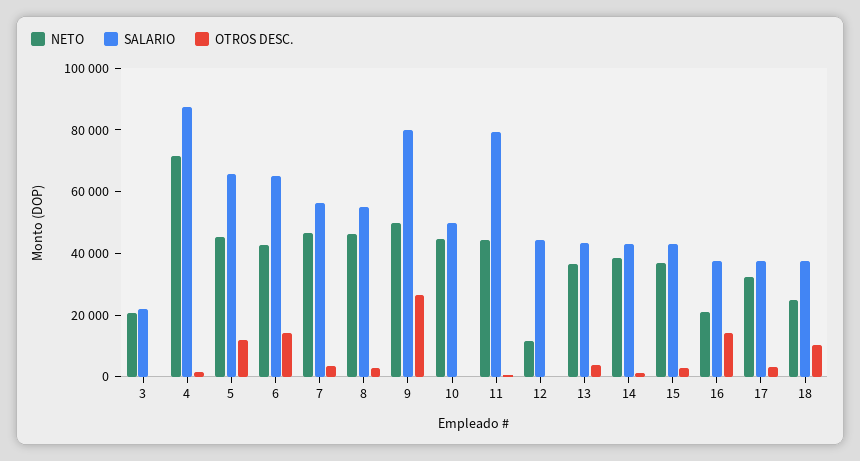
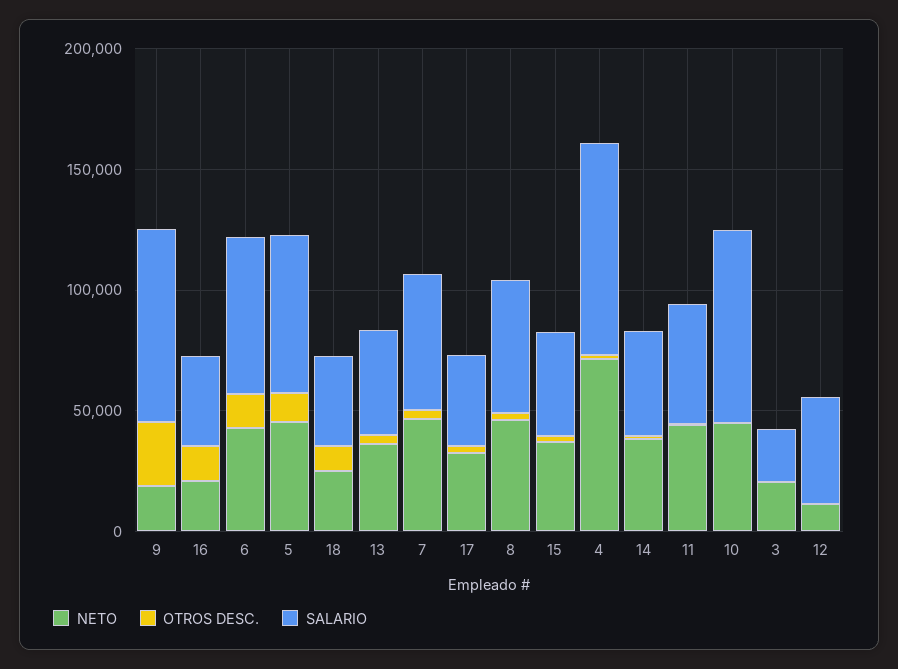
  {
    "NETO": {
      "3": 20000,
      "4": 70000,
      "5": 45000,
      "6": 45000,
      "7": 45000,
      "8": 45000,
-     "9": 50000,
+     "9": 20000,
      "10": 45000,
      "11": 45000,
      "12": 10000,
      "13": 35000,
      "14": 40000,
      "15": 35000,
      "16": 20000,
      "17": 30000,
      "18": 25000
    },
    "SALARIO": {
      "3": 20000,
      "4": 90000,
      "5": 65000,
      "6": 65000,
      "7": 55000,
      "8": 55000,
      "9": 80000,
-     "10": 50000,
+     "10": 80000,
-     "11": 80000,
+     "11": 50000,
      "12": 45000,
      "13": 45000,
      "14": 45000,
      "15": 45000,
      "16": 40000,
      "17": 40000,
      "18": 40000
    },
    "OTROS DESC.": {
      "3": 0,
      "4": 0,
      "5": 10000,
      "6": 15000,
      "7": 5000,
      "8": 5000,
      "9": 25000,
      "10": 0,
      "11": 0,
      "12": 0,
      "13": 5000,
      "14": 0,
      "15": 5000,
      "16": 15000,
      "17": 5000,
      "18": 10000
    }
  }

